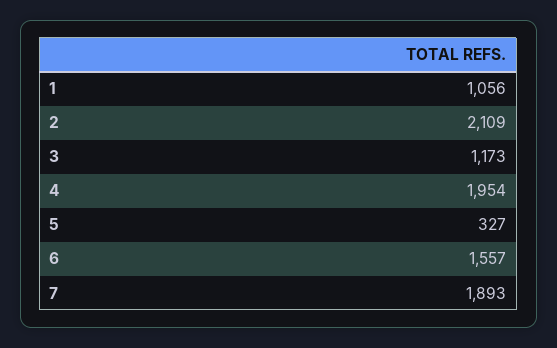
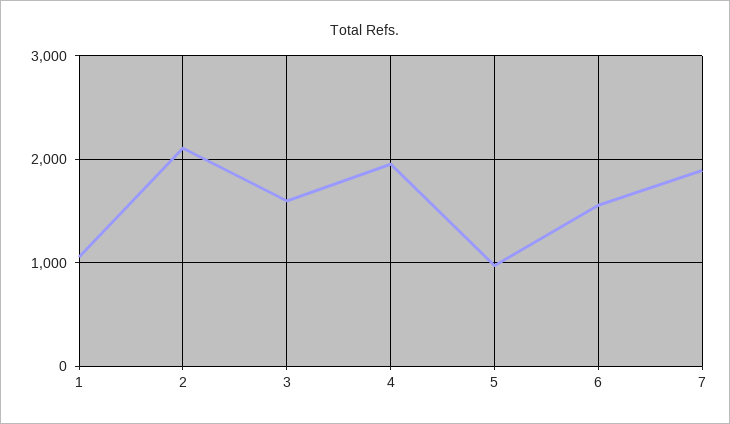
  {
    "1": 1056,
    "2": 2109,
-   "3": 1173,
+   "3": 1600,
    "4": 1954,
-   "5": 327,
+   "5": 1000,
    "6": 1557,
    "7": 1893
  }

